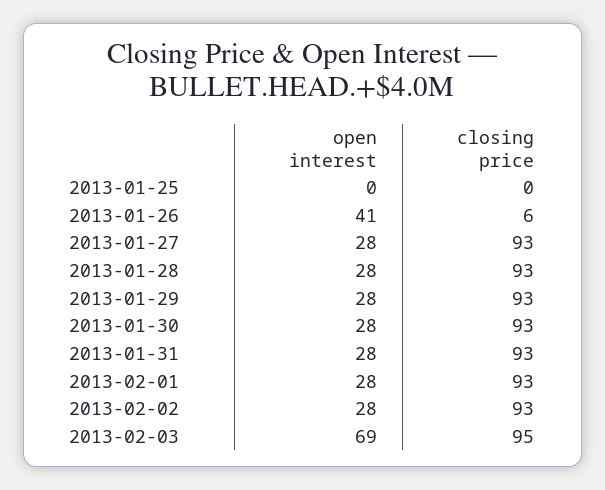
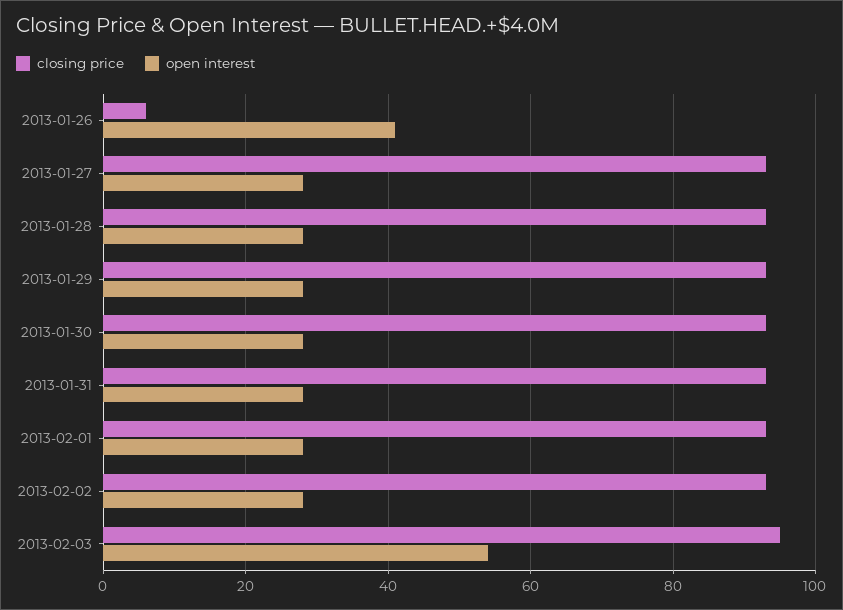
  {
    "open interest": {
-     "2013-01-25": 0,
      "2013-01-26": 41,
      "2013-01-27": 28,
      "2013-01-28": 28,
      "2013-01-29": 28,
      "2013-01-30": 28,
      "2013-01-31": 28,
      "2013-02-01": 28,
      "2013-02-02": 28,
-     "2013-02-03": 69
+     "2013-02-03": 55
    },
    "closing price": {
-     "2013-01-25": 0,
      "2013-01-26": 6,
      "2013-01-27": 93,
      "2013-01-28": 93,
      "2013-01-29": 93,
      "2013-01-30": 93,
      "2013-01-31": 93,
      "2013-02-01": 93,
      "2013-02-02": 93,
      "2013-02-03": 95
    }
  }

